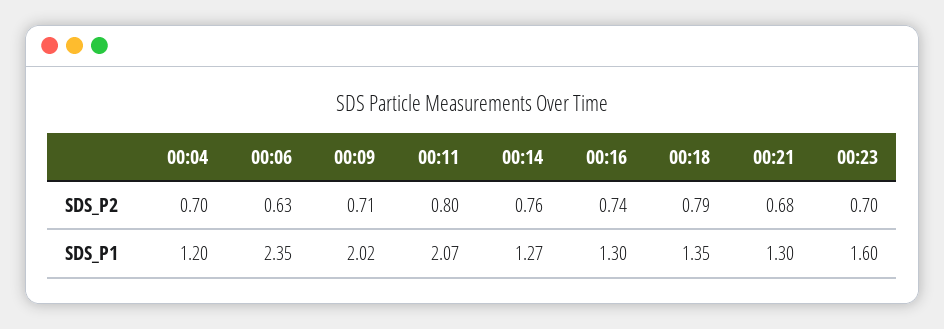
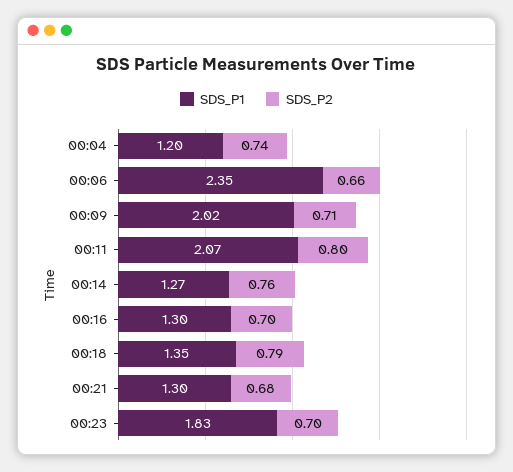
  {
    "SDS_P2": {
-     "00:04": 0.7,
+     "00:04": 0.74,
-     "00:06": 0.63,
+     "00:06": 0.66,
      "00:09": 0.71,
      "00:11": 0.8,
      "00:14": 0.76,
-     "00:16": 0.74,
+     "00:16": 0.7,
      "00:18": 0.79,
      "00:21": 0.68,
      "00:23": 0.7
    },
    "SDS_P1": {
      "00:04": 1.2,
      "00:06": 2.35,
      "00:09": 2.02,
      "00:11": 2.07,
      "00:14": 1.27,
      "00:16": 1.3,
      "00:18": 1.35,
      "00:21": 1.3,
-     "00:23": 1.6
+     "00:23": 1.83
    }
  }

